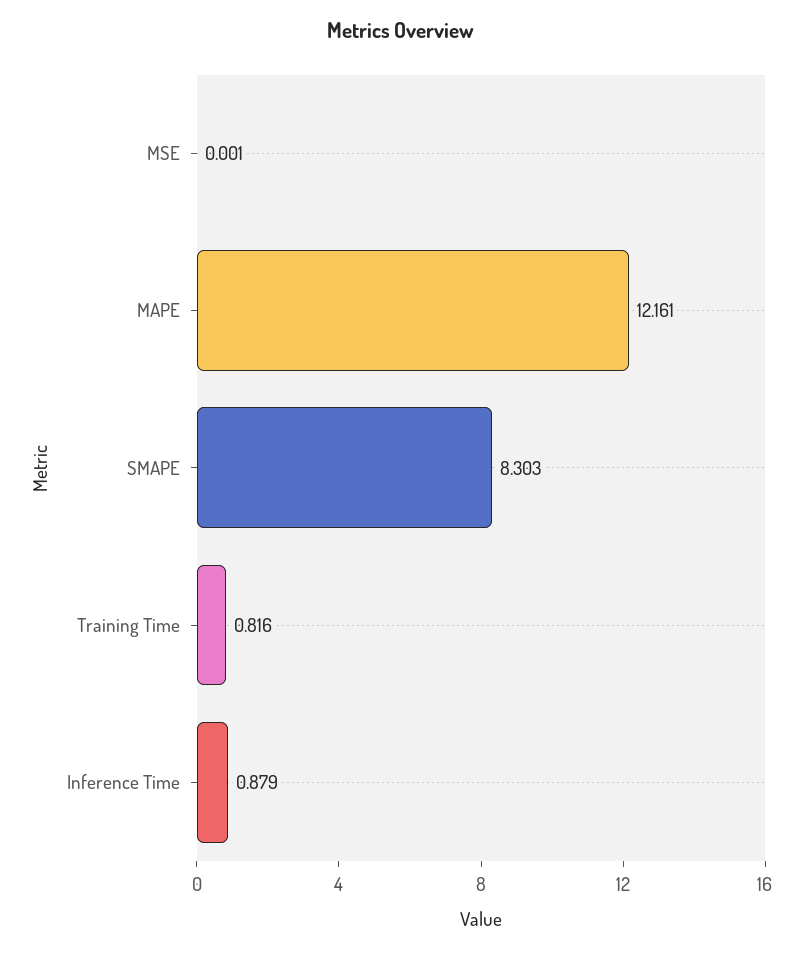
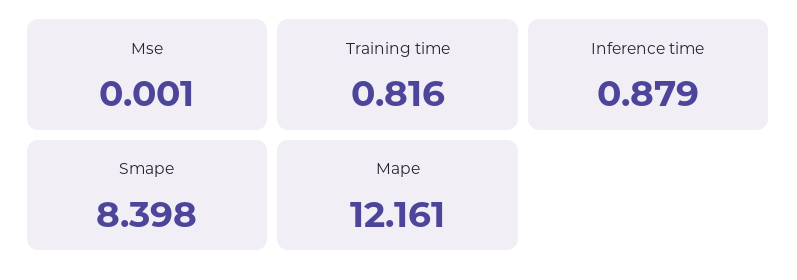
  {
    "MSE": 0.001,
    "MAPE": 12.161,
-   "SMAPE": 8.303,
+   "SMAPE": 8.398,
    "Training Time": 0.816,
    "Inference Time": 0.879
  }

